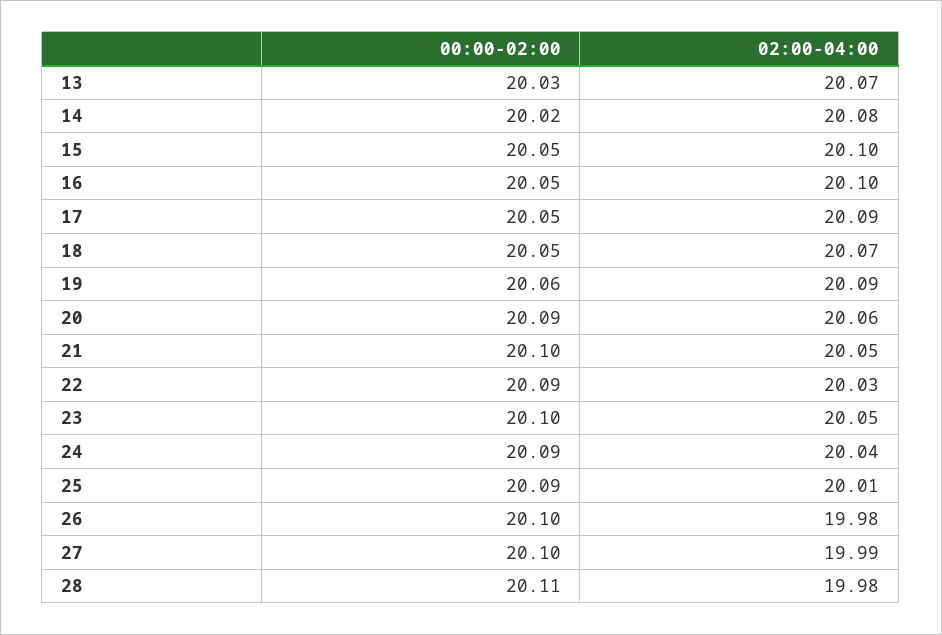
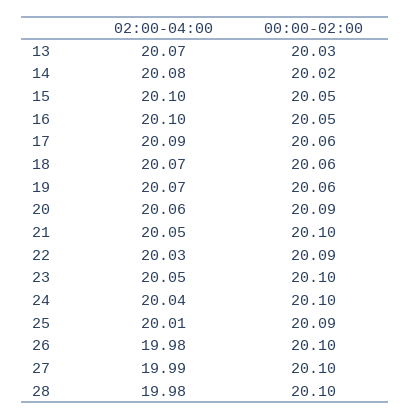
  {
    "00:00-02:00": {
      "13": 20.03,
      "14": 20.02,
      "15": 20.05,
      "16": 20.05,
-     "17": 20.05,
+     "17": 20.06,
-     "18": 20.05,
+     "18": 20.06,
      "19": 20.06,
      "20": 20.09,
      "21": 20.1,
      "22": 20.09,
      "23": 20.1,
-     "24": 20.09,
+     "24": 20.1,
      "25": 20.09,
      "26": 20.1,
      "27": 20.1,
-     "28": 20.11
+     "28": 20.1
    },
    "02:00-04:00": {
      "13": 20.07,
      "14": 20.08,
      "15": 20.1,
      "16": 20.1,
      "17": 20.09,
      "18": 20.07,
-     "19": 20.09,
+     "19": 20.07,
      "20": 20.06,
      "21": 20.05,
      "22": 20.03,
      "23": 20.05,
      "24": 20.04,
      "25": 20.01,
      "26": 19.98,
      "27": 19.99,
      "28": 19.98
    }
  }

